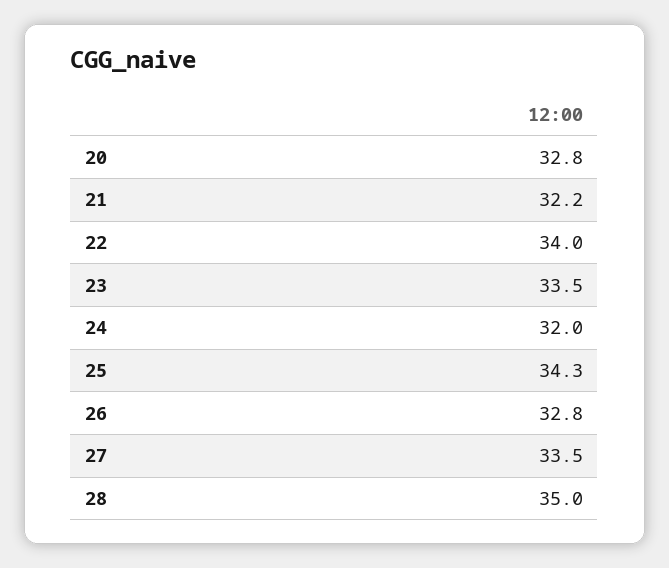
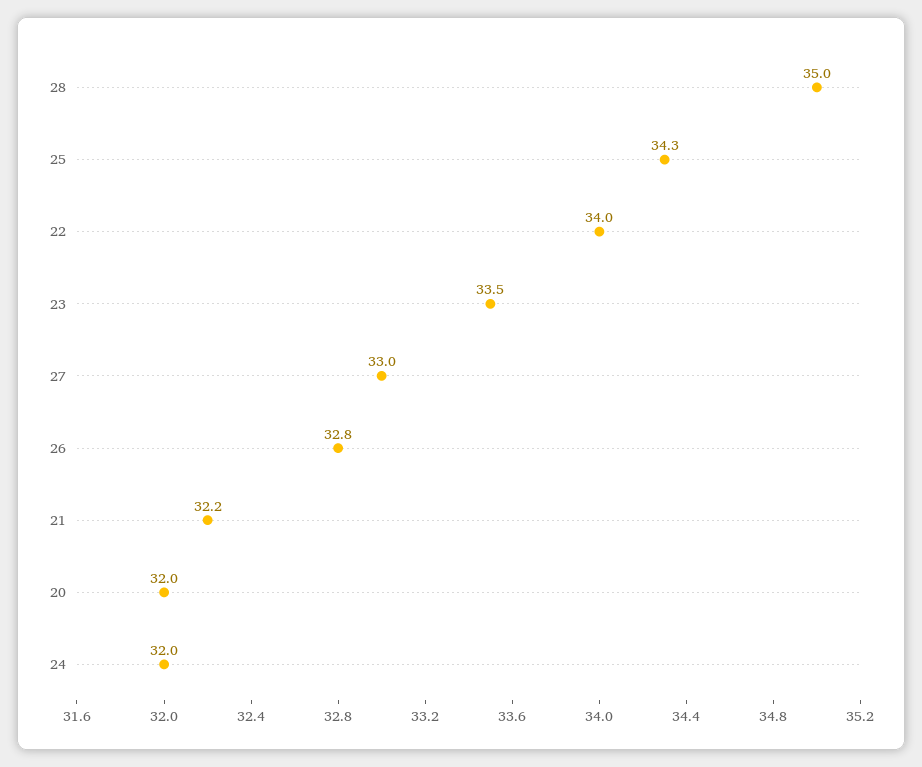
  {
-   "20": 32.8,
+   "20": 32,
    "21": 32.2,
    "22": 34,
    "23": 33.5,
    "24": 32,
    "25": 34.3,
    "26": 32.8,
-   "27": 33.5,
+   "27": 33,
    "28": 35
  }

